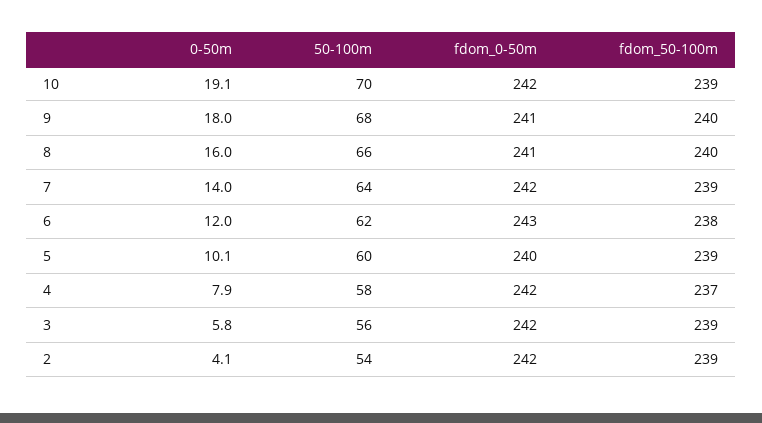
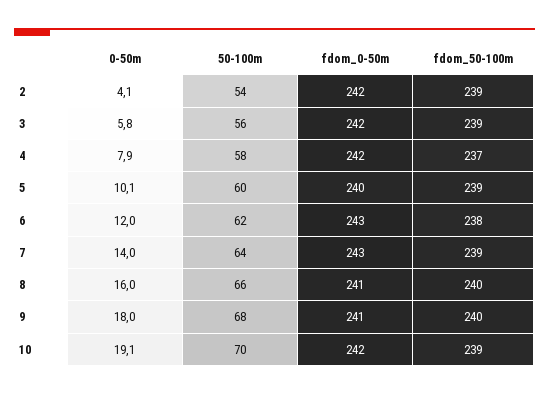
  {
    "0-50m": {
      "10": 19.1,
      "9": 18,
      "8": 16,
      "7": 14,
      "6": 12,
      "5": 10.1,
      "4": 7.9,
      "3": 5.8,
      "2": 4.1
    },
    "50-100m": {
      "10": 70,
      "9": 68,
      "8": 66,
      "7": 64,
      "6": 62,
      "5": 60,
      "4": 58,
      "3": 56,
      "2": 54
    },
    "fdom_0-50m": {
      "10": 242,
      "9": 241,
      "8": 241,
-     "7": 242,
+     "7": 243,
      "6": 243,
      "5": 240,
      "4": 242,
      "3": 242,
      "2": 242
    },
    "fdom_50-100m": {
      "10": 239,
      "9": 240,
      "8": 240,
      "7": 239,
      "6": 238,
      "5": 239,
      "4": 237,
      "3": 239,
      "2": 239
    }
  }

